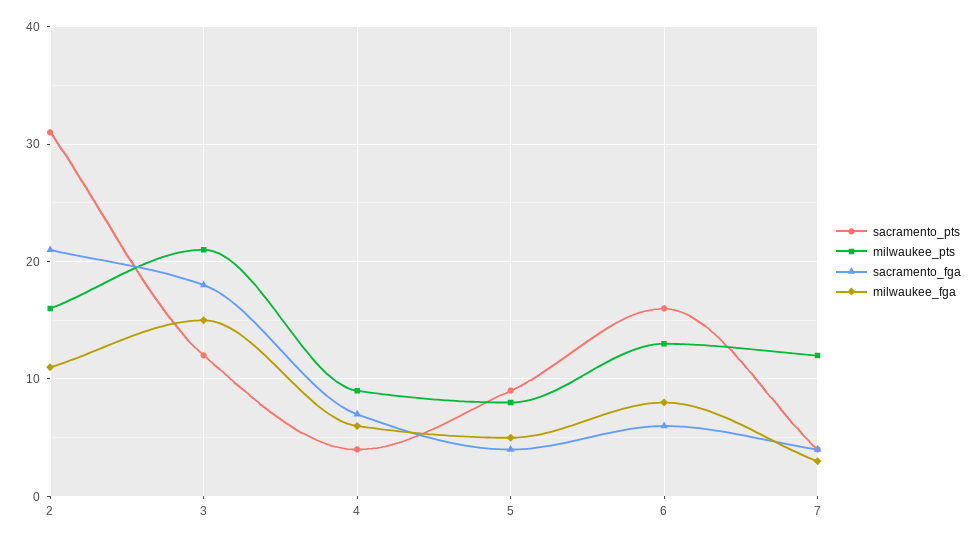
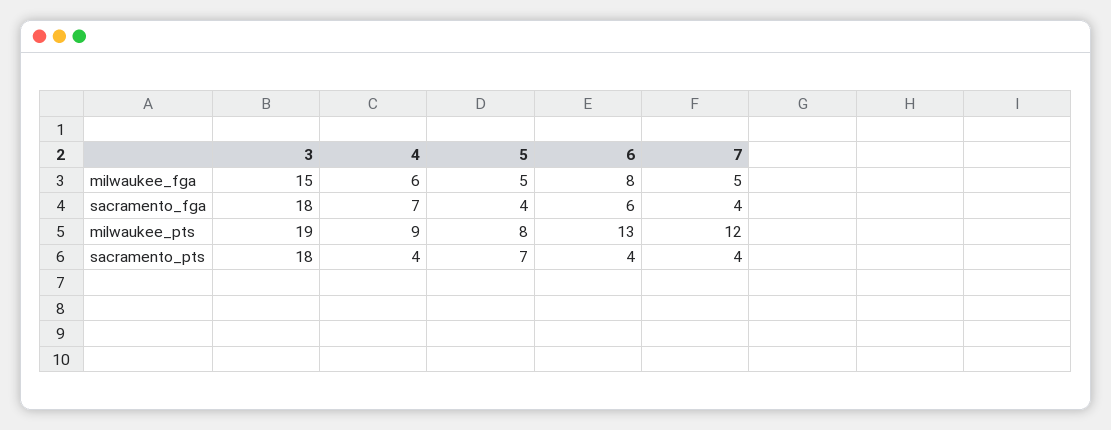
  {
    "sacramento_pts": {
-     "2": 31,
-     "3": 12,
+     "3": 18,
      "4": 4,
-     "5": 9,
+     "5": 7,
-     "6": 16,
+     "6": 4,
      "7": 4
    },
    "milwaukee_pts": {
-     "2": 16,
-     "3": 21,
+     "3": 19,
      "4": 9,
      "5": 8,
      "6": 13,
      "7": 12
    },
    "sacramento_fga": {
-     "2": 21,
      "3": 18,
      "4": 7,
      "5": 4,
      "6": 6,
      "7": 4
    },
    "milwaukee_fga": {
-     "2": 11,
      "3": 15,
      "4": 6,
      "5": 5,
      "6": 8,
-     "7": 3
+     "7": 5
    }
  }

